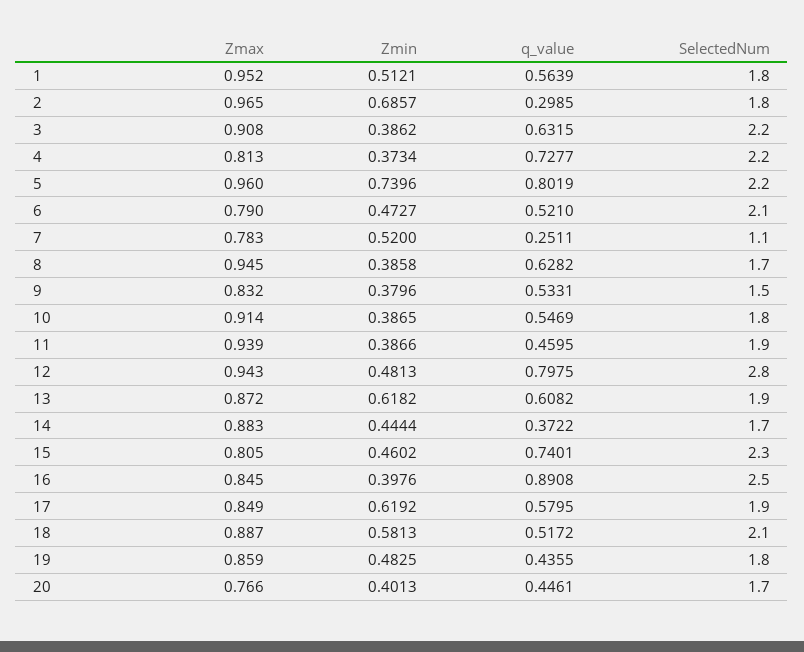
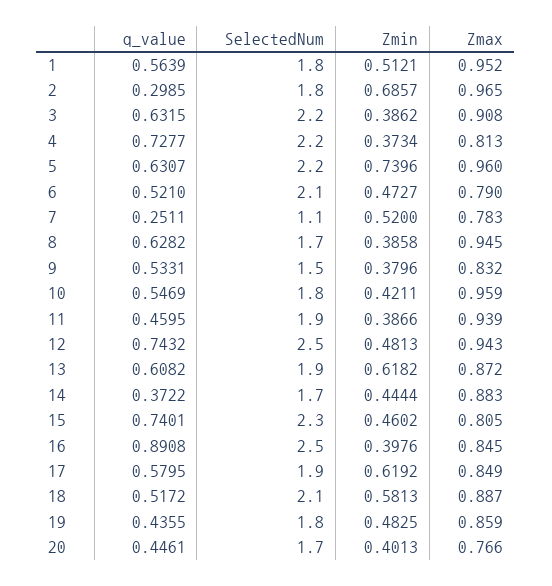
  {
    "Zmax": {
      "1": 0.952,
      "2": 0.965,
      "3": 0.908,
      "4": 0.813,
      "5": 0.96,
      "6": 0.79,
      "7": 0.783,
      "8": 0.945,
      "9": 0.832,
-     "10": 0.914,
+     "10": 0.959,
      "11": 0.939,
      "12": 0.943,
      "13": 0.872,
      "14": 0.883,
      "15": 0.805,
      "16": 0.845,
      "17": 0.849,
      "18": 0.887,
      "19": 0.859,
      "20": 0.766
    },
    "Zmin": {
      "1": 0.5121,
      "2": 0.6857,
      "3": 0.3862,
      "4": 0.3734,
      "5": 0.7396,
      "6": 0.4727,
      "7": 0.52,
      "8": 0.3858,
      "9": 0.3796,
-     "10": 0.3865,
+     "10": 0.4211,
      "11": 0.3866,
      "12": 0.4813,
      "13": 0.6182,
      "14": 0.4444,
      "15": 0.4602,
      "16": 0.3976,
      "17": 0.6192,
      "18": 0.5813,
      "19": 0.4825,
      "20": 0.4013
    },
    "q_value": {
      "1": 0.5639,
      "2": 0.2985,
      "3": 0.6315,
      "4": 0.7277,
-     "5": 0.8019,
+     "5": 0.6307,
      "6": 0.521,
      "7": 0.2511,
      "8": 0.6282,
      "9": 0.5331,
      "10": 0.5469,
      "11": 0.4595,
-     "12": 0.7975,
+     "12": 0.7432,
      "13": 0.6082,
      "14": 0.3722,
      "15": 0.7401,
      "16": 0.8908,
      "17": 0.5795,
      "18": 0.5172,
      "19": 0.4355,
      "20": 0.4461
    },
    "SelectedNum": {
      "1": 1.8,
      "2": 1.8,
      "3": 2.2,
      "4": 2.2,
      "5": 2.2,
      "6": 2.1,
      "7": 1.1,
      "8": 1.7,
      "9": 1.5,
      "10": 1.8,
      "11": 1.9,
-     "12": 2.8,
+     "12": 2.5,
      "13": 1.9,
      "14": 1.7,
      "15": 2.3,
      "16": 2.5,
      "17": 1.9,
      "18": 2.1,
      "19": 1.8,
      "20": 1.7
    }
  }

